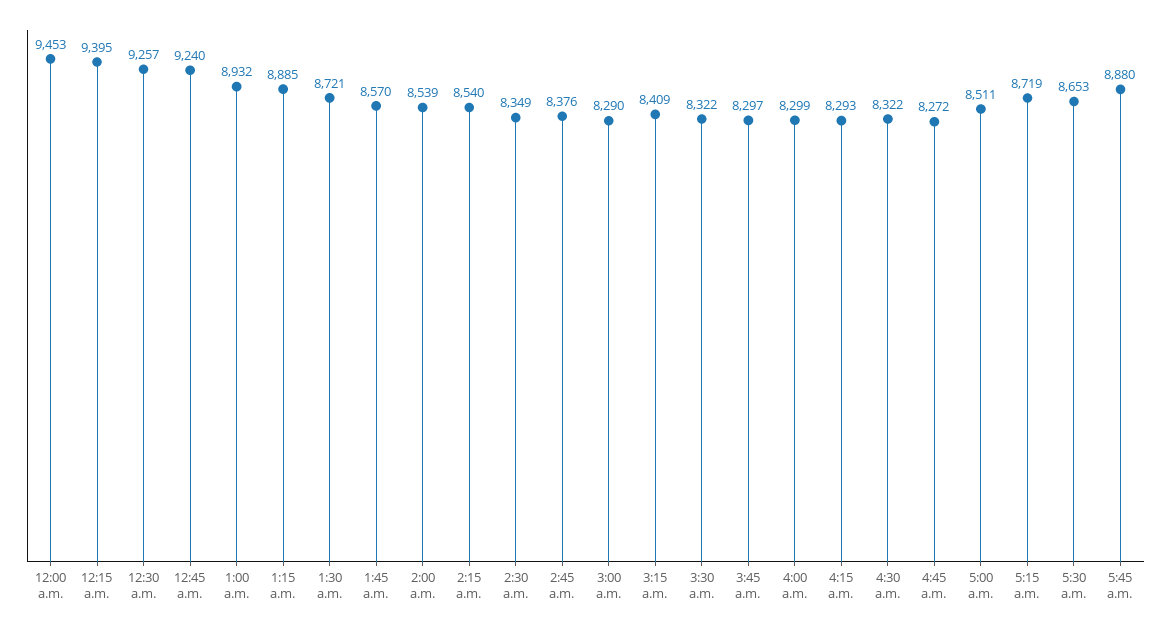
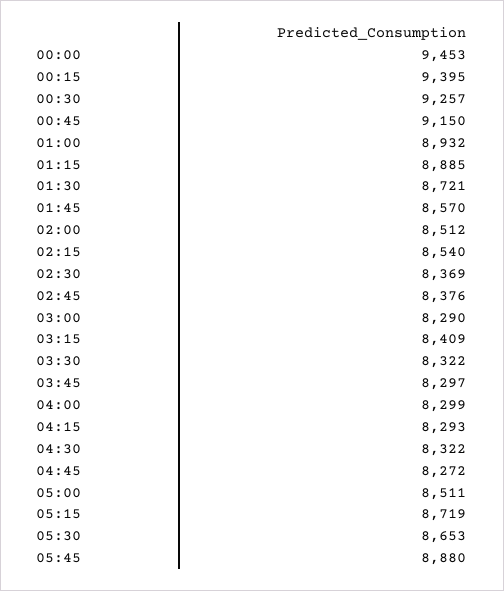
  {
    "12:00 a.m.": 9453,
    "12:15 a.m.": 9395,
    "12:30 a.m.": 9257,
-   "12:45 a.m.": 9240,
+   "12:45 a.m.": 9150,
    "1:00 a.m.": 8932,
    "1:15 a.m.": 8885,
    "1:30 a.m.": 8721,
    "1:45 a.m.": 8570,
-   "2:00 a.m.": 8539,
+   "2:00 a.m.": 8512,
    "2:15 a.m.": 8540,
-   "2:30 a.m.": 8349,
+   "2:30 a.m.": 8369,
    "2:45 a.m.": 8376,
    "3:00 a.m.": 8290,
    "3:15 a.m.": 8409,
    "3:30 a.m.": 8322,
    "3:45 a.m.": 8297,
    "4:00 a.m.": 8299,
    "4:15 a.m.": 8293,
    "4:30 a.m.": 8322,
    "4:45 a.m.": 8272,
    "5:00 a.m.": 8511,
    "5:15 a.m.": 8719,
    "5:30 a.m.": 8653,
    "5:45 a.m.": 8880
  }

